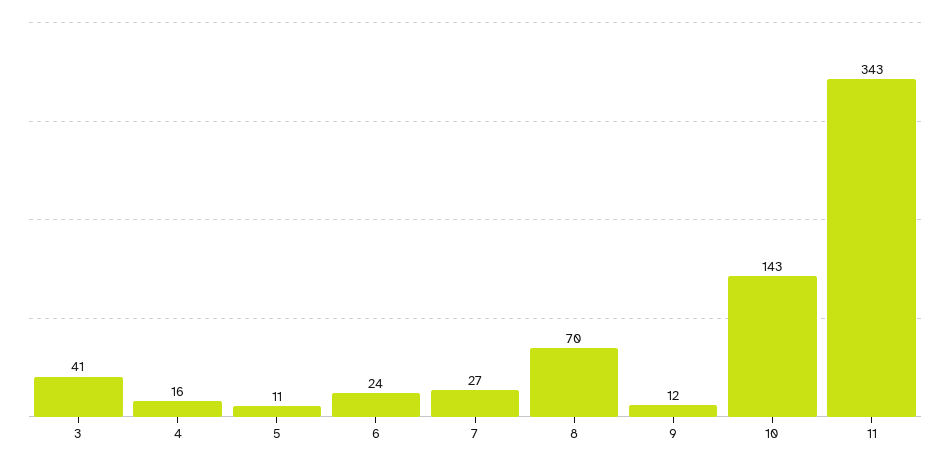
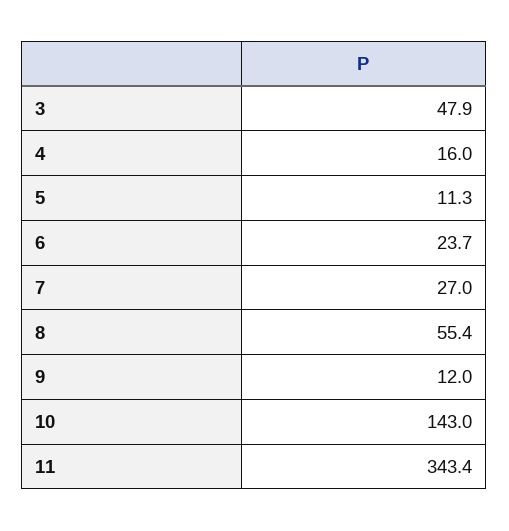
  {
-   "3": 41,
+   "3": 47.9,
    "4": 16,
    "5": 11.3,
    "6": 23.7,
    "7": 27,
-   "8": 70,
+   "8": 55.4,
    "9": 12,
    "10": 143,
    "11": 343.4
  }

